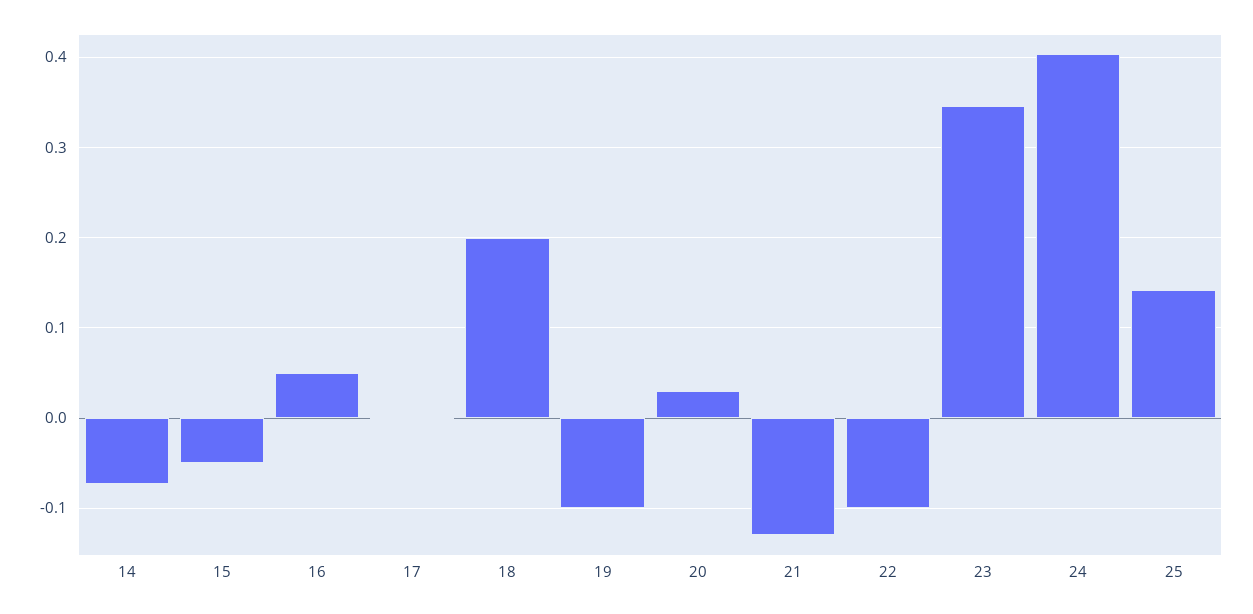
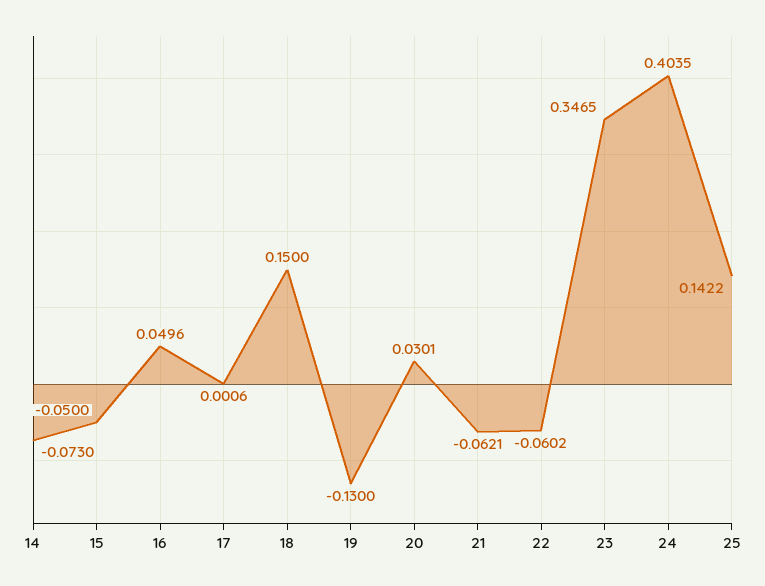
  {
    "14": -0.073,
    "15": -0.05,
    "16": 0.0496,
    "17": 0.0006,
-   "18": 0.2,
+   "18": 0.15,
-   "19": -0.1,
+   "19": -0.13,
    "20": 0.0301,
-   "21": -0.13,
+   "21": -0.0621,
-   "22": -0.1,
+   "22": -0.0602,
    "23": 0.3465,
    "24": 0.4035,
    "25": 0.1422
  }

